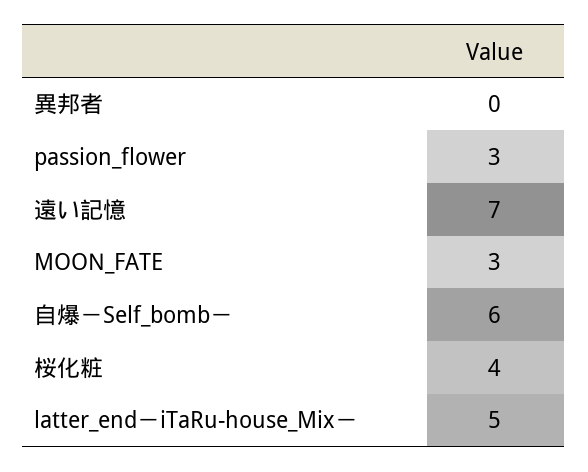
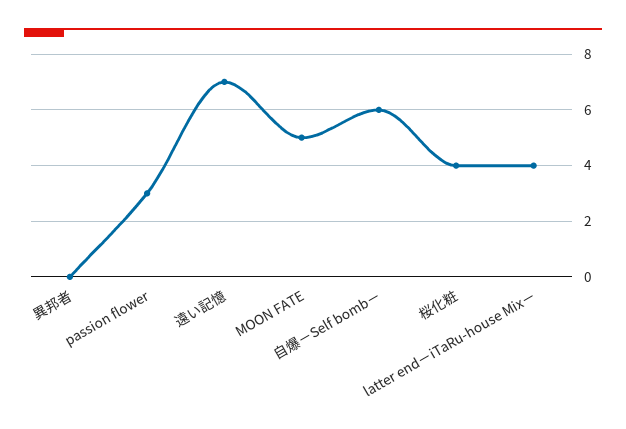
  {
    "異邦者": 0,
    "passion_flower": 3,
    "遠い記憶": 7,
-   "MOON_FATE": 3,
+   "MOON_FATE": 5,
    "自爆－Self_bomb－": 6,
    "桜化粧": 4,
-   "latter_end－iTaRu-house_Mix－": 5
+   "latter_end－iTaRu-house_Mix－": 4
  }

